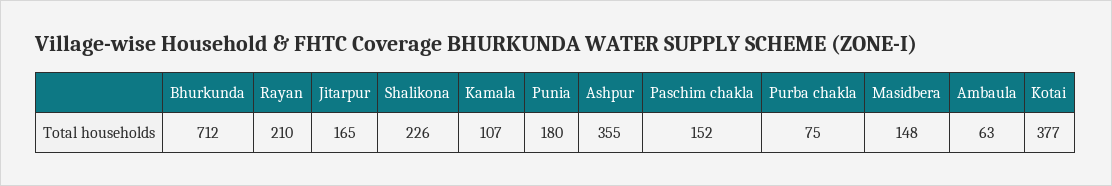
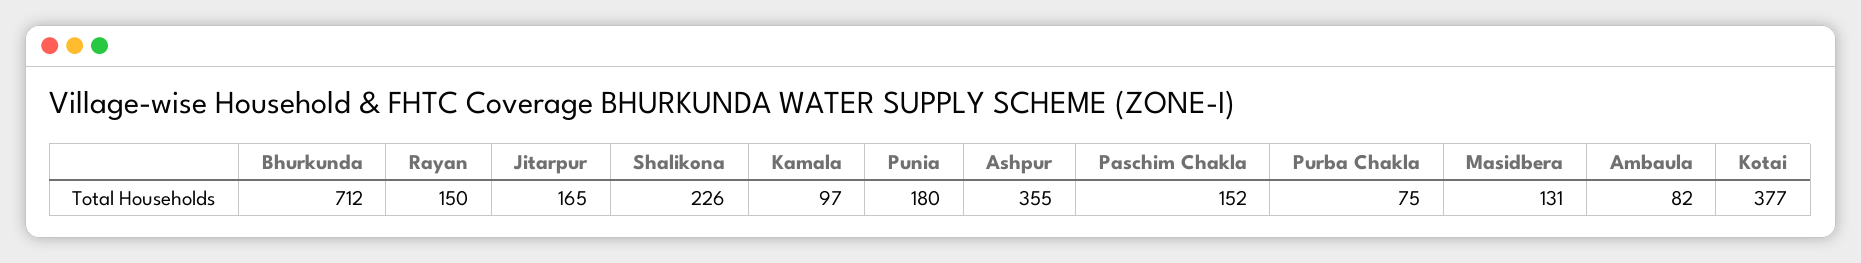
  {
    "Bhurkunda": 712,
-   "Rayan": 210,
+   "Rayan": 150,
    "Jitarpur": 165,
    "Shalikona": 226,
-   "Kamala": 107,
+   "Kamala": 97,
    "Punia": 180,
    "Ashpur": 355,
    "Paschim chakla": 152,
    "Purba chakla": 75,
-   "Masidbera": 148,
+   "Masidbera": 131,
-   "Ambaula": 63,
+   "Ambaula": 82,
    "Kotai": 377
  }

